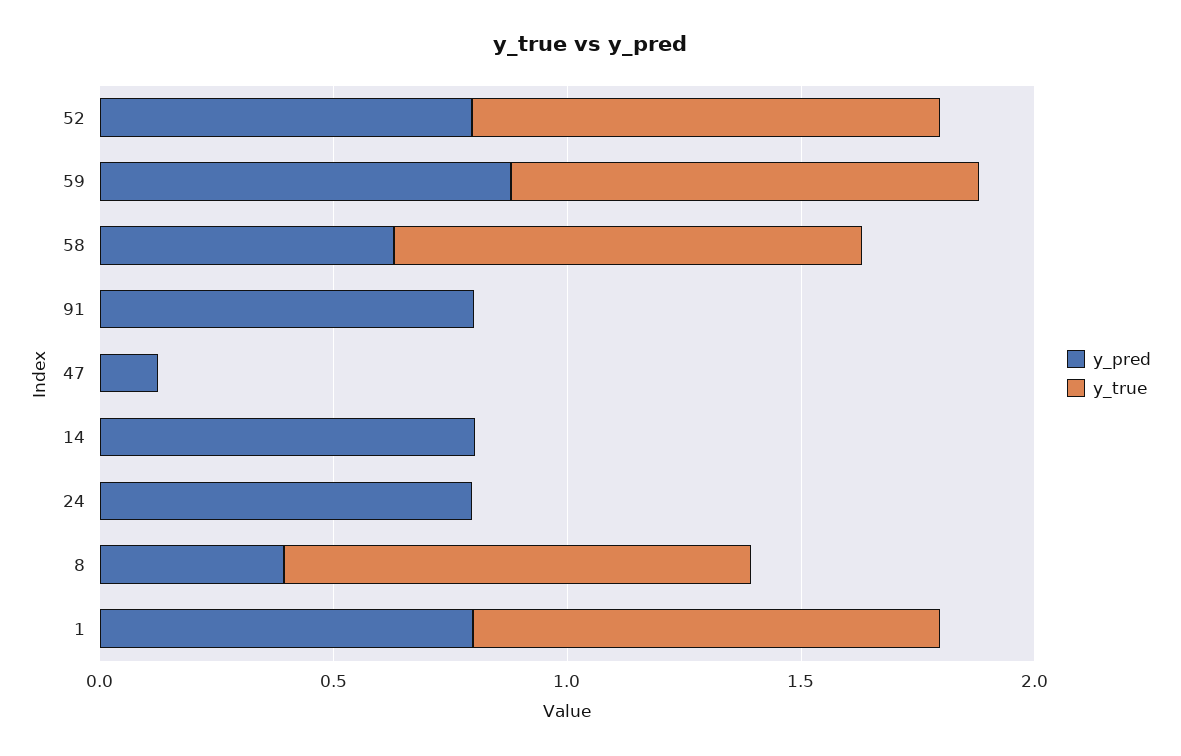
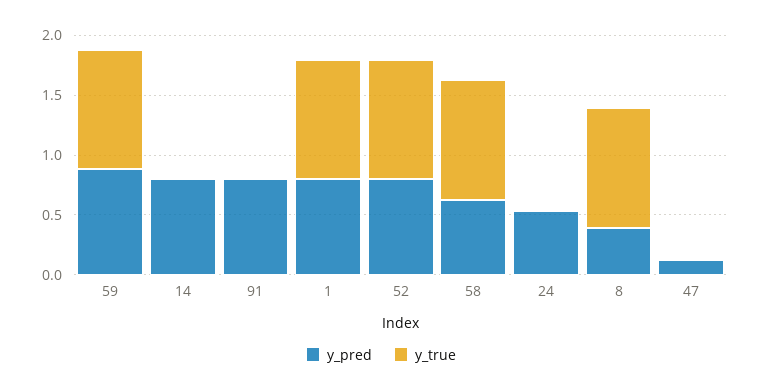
  {
    "y_pred": {
      "52": 0.8,
      "59": 0.9,
      "58": 0.6,
      "91": 0.8,
      "47": 0.1,
      "14": 0.8,
-     "24": 0.8,
+     "24": 0.5,
      "8": 0.4,
      "1": 0.8
    },
    "y_true": {
      "52": 1,
      "59": 1,
      "58": 1,
      "91": 0,
      "47": 0,
      "14": 0,
      "24": 0,
      "8": 1,
      "1": 1
    }
  }

